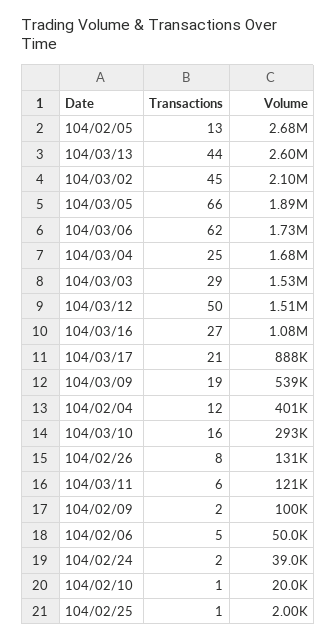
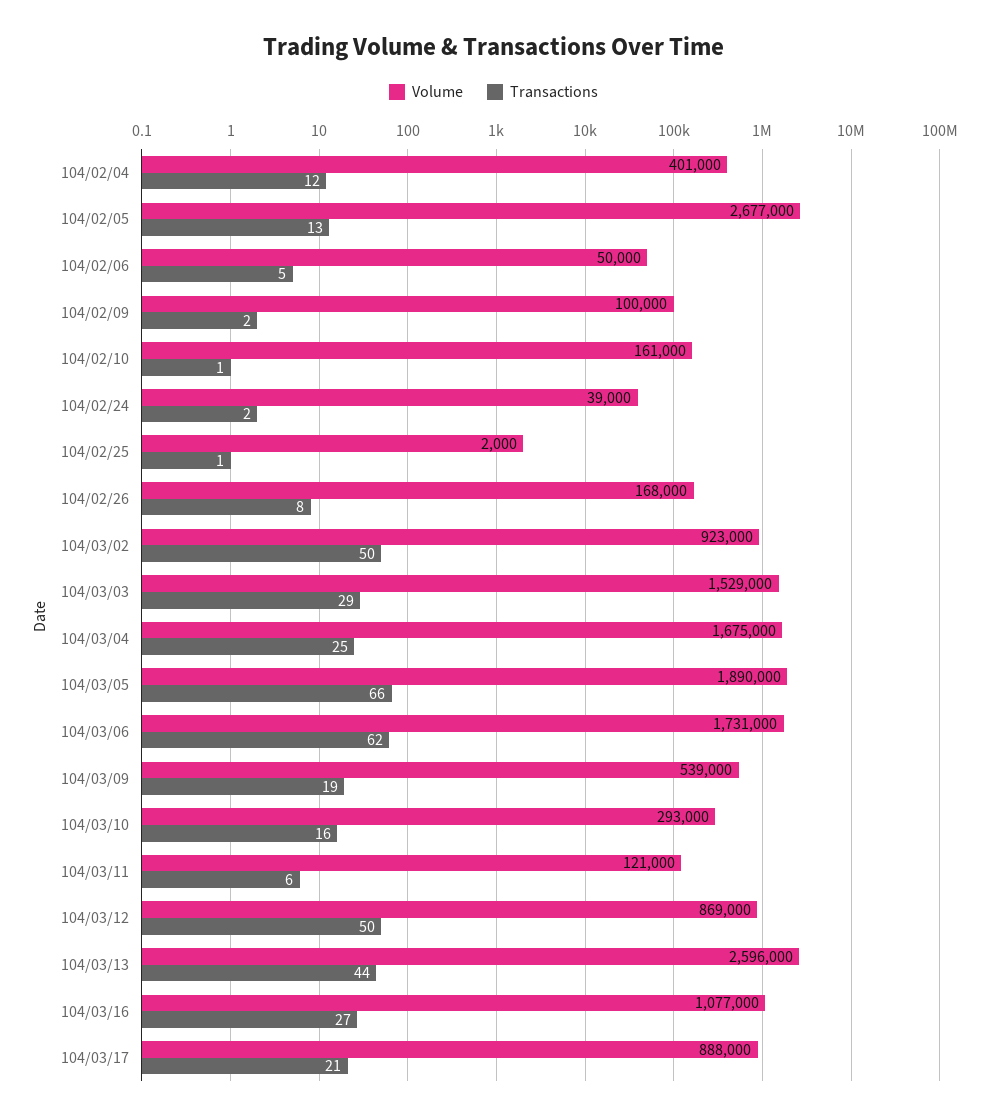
  {
    "Transactions": {
      "104/02/05": 13,
      "104/03/13": 44,
-     "104/03/02": 45,
+     "104/03/02": 50,
      "104/03/05": 66,
      "104/03/06": 62,
      "104/03/04": 25,
      "104/03/03": 29,
      "104/03/12": 50,
      "104/03/16": 27,
      "104/03/17": 21,
      "104/03/09": 19,
      "104/02/04": 12,
      "104/03/10": 16,
      "104/02/26": 8,
      "104/03/11": 6,
      "104/02/09": 2,
      "104/02/06": 5,
      "104/02/24": 2,
      "104/02/10": 1,
      "104/02/25": 1
    },
    "Volume": {
      "104/02/05": 2677000,
      "104/03/13": 2596000,
-     "104/03/02": 2100000,
+     "104/03/02": 923000,
      "104/03/05": 1890000,
      "104/03/06": 1731000,
      "104/03/04": 1675000,
      "104/03/03": 1529000,
-     "104/03/12": 1510000,
+     "104/03/12": 869000,
      "104/03/16": 1077000,
      "104/03/17": 888000,
      "104/03/09": 539000,
      "104/02/04": 401000,
      "104/03/10": 293000,
-     "104/02/26": 131000,
+     "104/02/26": 168000,
      "104/03/11": 121000,
      "104/02/09": 100000,
      "104/02/06": 50000,
      "104/02/24": 39000,
-     "104/02/10": 20000,
+     "104/02/10": 161000,
      "104/02/25": 2000
    }
  }

